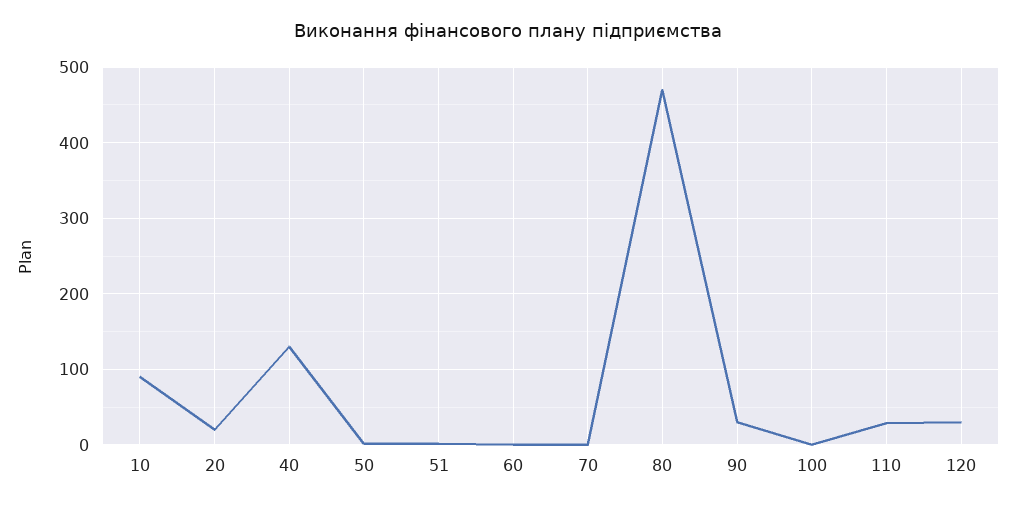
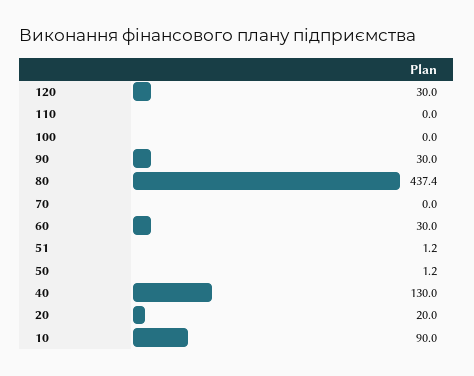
  {
    "10": 90,
    "20": 20,
    "40": 130,
    "50": 1.2,
    "51": 1.2,
-   "60": 0,
+   "60": 30,
    "70": 0,
-   "80": 470,
+   "80": 437.4,
    "90": 30,
    "100": 0,
-   "110": 30,
+   "110": 0,
    "120": 30
  }

